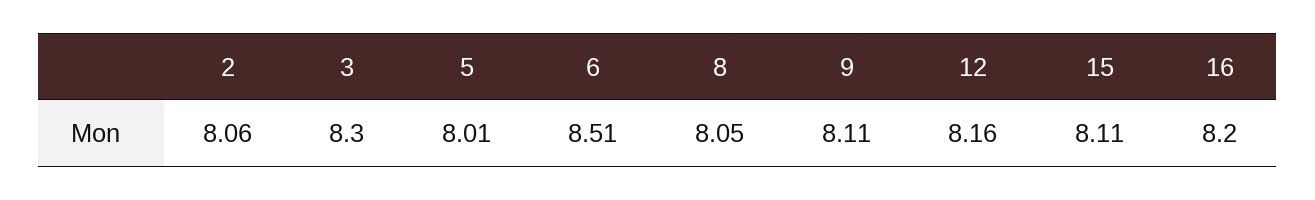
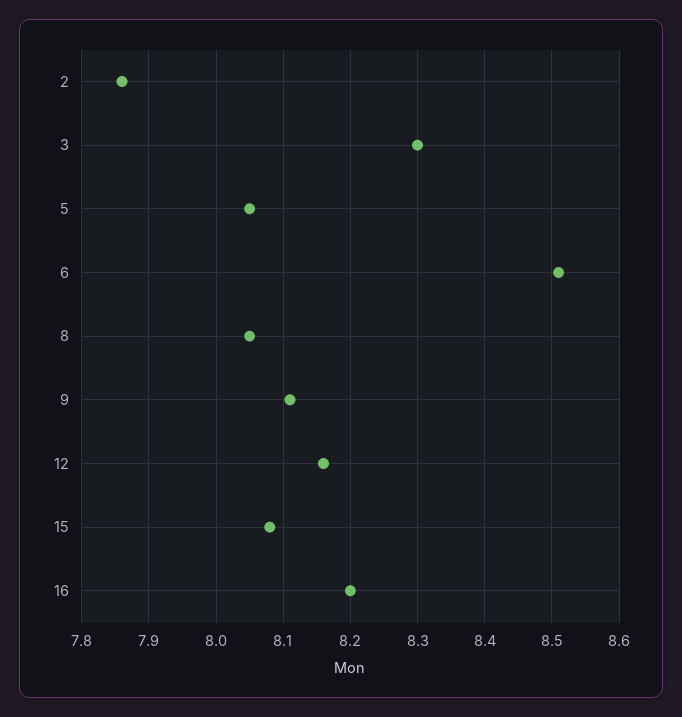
  {
-   "2": 8.06,
+   "2": 7.86,
    "3": 8.3,
-   "5": 8.01,
+   "5": 8.05,
    "6": 8.51,
    "8": 8.05,
    "9": 8.11,
    "12": 8.16,
-   "15": 8.11,
+   "15": 8.08,
    "16": 8.2
  }

